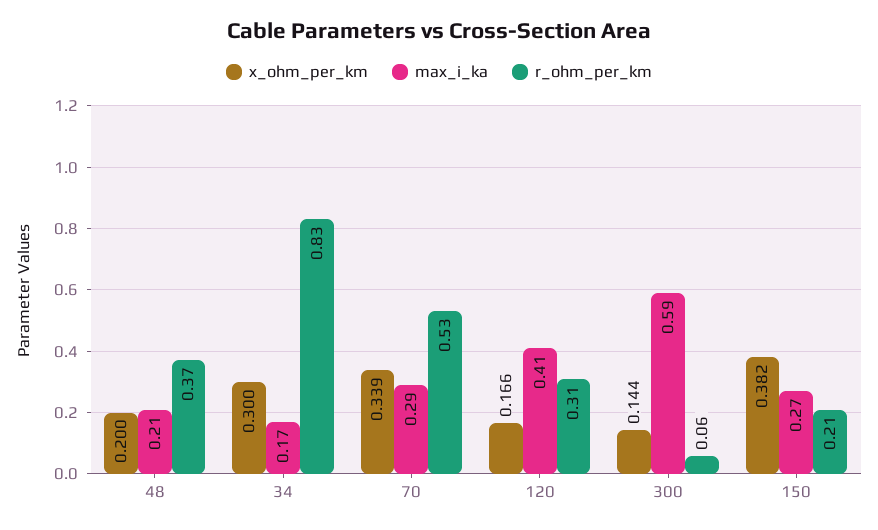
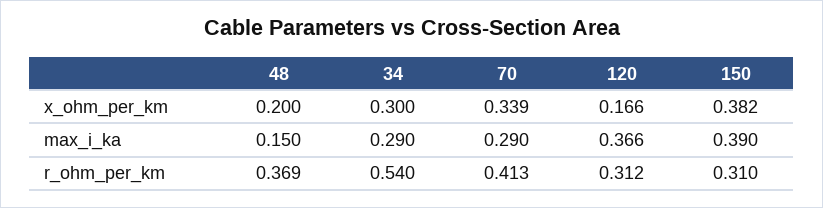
  {
    "x_ohm_per_km": {
      "48": 0.2,
      "34": 0.3,
      "70": 0.339,
      "120": 0.166,
-     "300": 0.144,
      "150": 0.382
    },
    "max_i_ka": {
-     "48": 0.21,
+     "48": 0.15,
-     "34": 0.17,
+     "34": 0.29,
      "70": 0.29,
-     "120": 0.41,
+     "120": 0.366,
-     "300": 0.59,
-     "150": 0.27
+     "150": 0.39
    },
    "r_ohm_per_km": {
      "48": 0.369,
-     "34": 0.83,
+     "34": 0.54,
-     "70": 0.53,
+     "70": 0.413,
      "120": 0.312,
-     "300": 0.06,
-     "150": 0.21
+     "150": 0.31
    }
  }

